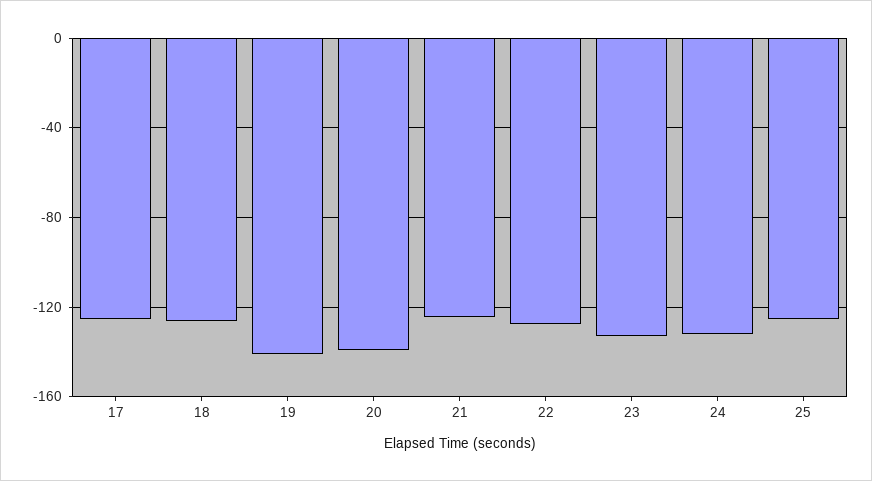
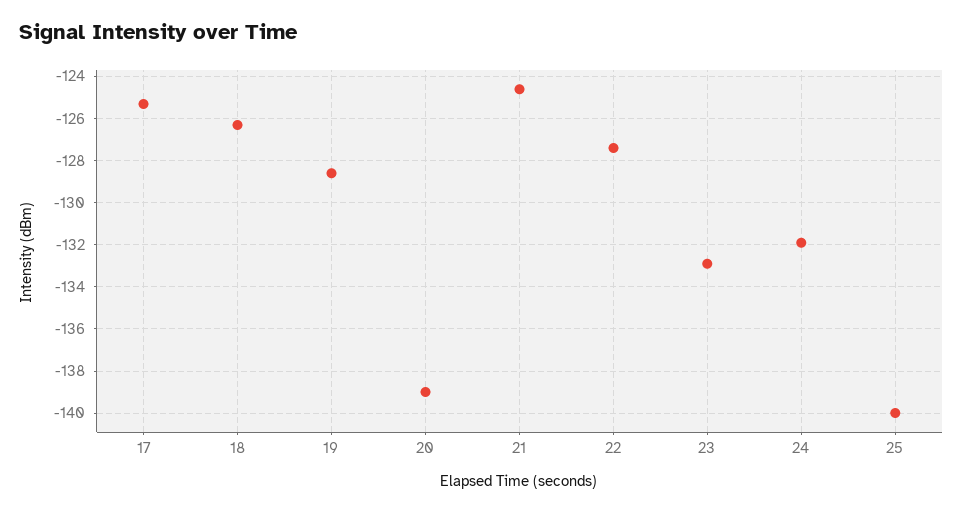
  {
    "17": -125.5,
    "18": -126.5,
-   "19": -140,
+   "19": -128.5,
    "20": -139,
    "21": -124.5,
    "22": -127.5,
    "23": -133,
    "24": -132,
-   "25": -125
+   "25": -140
  }

